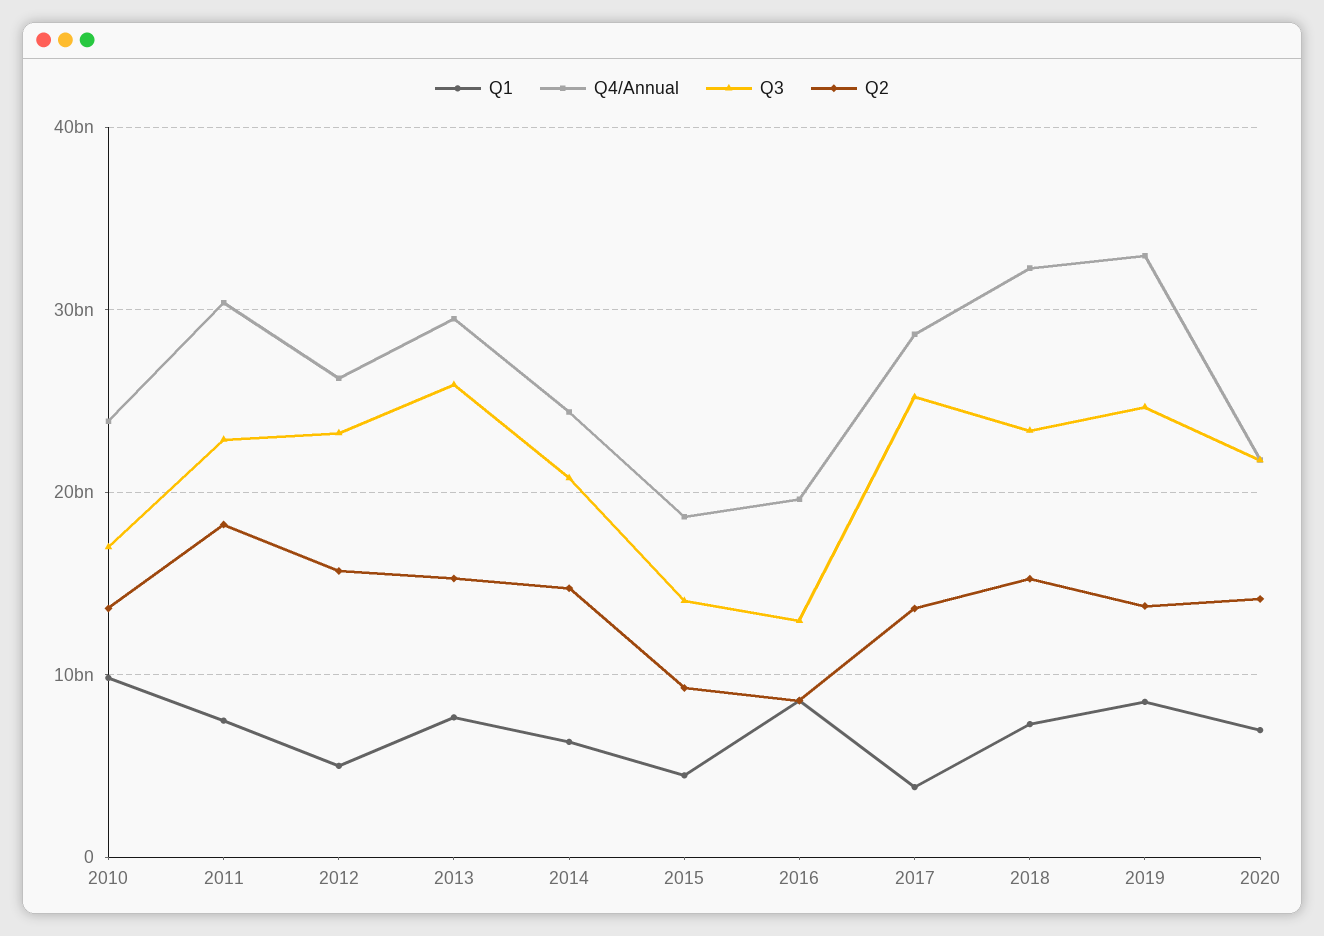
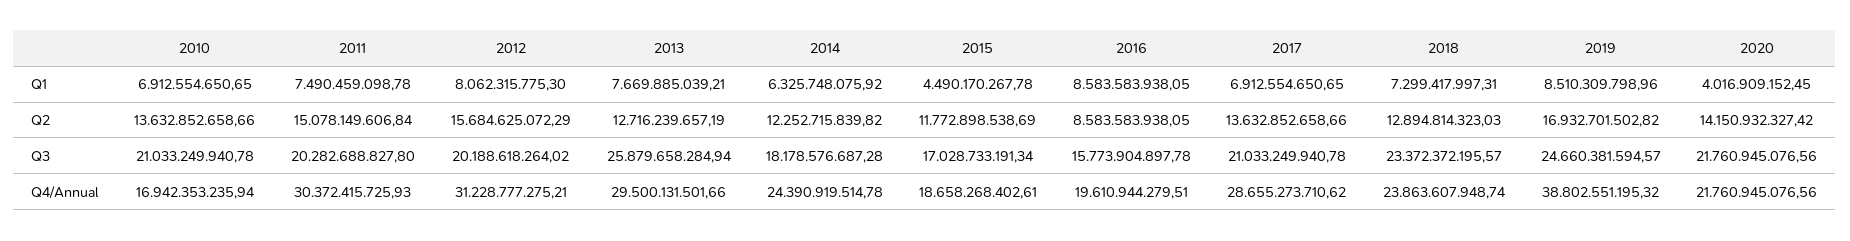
  {
    "Q1": {
-     "2010": 10000000000,
+     "2010": 6912554650.65,
      "2011": 7490459098.78,
-     "2012": 5000000000,
+     "2012": 8062315775.3,
      "2013": 7669885039.21,
      "2014": 6325748075.92,
      "2015": 4490170267.78,
      "2016": 8583583938.05,
-     "2017": 4000000000,
+     "2017": 6912554650.65,
      "2018": 7299417997.31,
      "2019": 8510309798.96,
-     "2020": 7000000000
+     "2020": 4016909152.45
    },
    "Q4/Annual": {
-     "2010": 24000000000,
+     "2010": 16942353235.94,
      "2011": 30372415725.93,
-     "2012": 26000000000,
+     "2012": 31228777275.21,
      "2013": 29500131501.66,
      "2014": 24390919514.78,
      "2015": 18658268402.61,
      "2016": 19610944279.51,
      "2017": 28655273710.62,
-     "2018": 32000000000,
+     "2018": 23863607948.74,
-     "2019": 33000000000,
+     "2019": 38802551195.32,
      "2020": 21760945076.56
    },
    "Q3": {
-     "2010": 17000000000,
+     "2010": 21033249940.78,
-     "2011": 23000000000,
+     "2011": 20282688827.8,
-     "2012": 23000000000,
+     "2012": 20188618264.02,
      "2013": 25879658284.94,
-     "2014": 21000000000,
+     "2014": 18178576687.28,
-     "2015": 14000000000,
+     "2015": 17028733191.34,
-     "2016": 13000000000,
+     "2016": 15773904897.78,
-     "2017": 25000000000,
+     "2017": 21033249940.78,
      "2018": 23372372195.57,
      "2019": 24660381594.57,
      "2020": 21760945076.56
    },
    "Q2": {
      "2010": 13632852658.66,
-     "2011": 18000000000,
+     "2011": 15078149606.84,
      "2012": 15684625072.29,
-     "2013": 15000000000,
+     "2013": 12716239657.19,
-     "2014": 15000000000,
+     "2014": 12252715839.82,
-     "2015": 9000000000,
+     "2015": 11772898538.69,
      "2016": 8583583938.05,
      "2017": 13632852658.66,
-     "2018": 15000000000,
+     "2018": 12894814323.03,
-     "2019": 14000000000,
+     "2019": 16932701502.82,
      "2020": 14150932327.42
    }
  }

